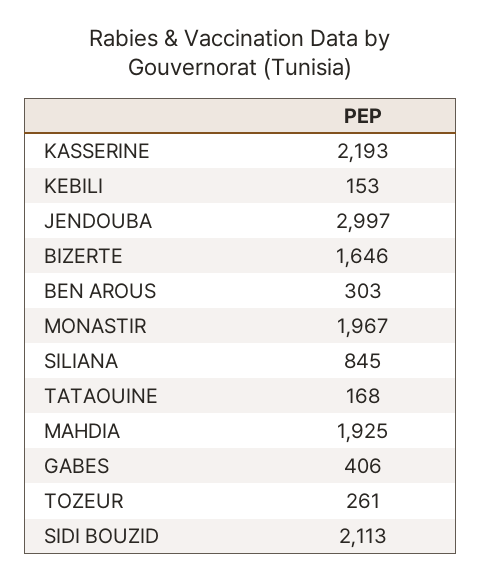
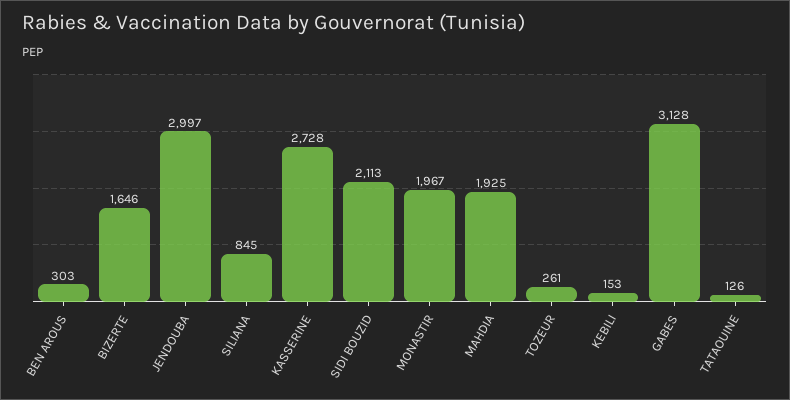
  {
-   "KASSERINE": 2193,
+   "KASSERINE": 2728,
    "KEBILI": 153,
    "JENDOUBA": 2997,
    "BIZERTE": 1646,
    "BEN AROUS": 303,
    "MONASTIR": 1967,
    "SILIANA": 845,
-   "TATAOUINE": 168,
+   "TATAOUINE": 126,
    "MAHDIA": 1925,
-   "GABES": 406,
+   "GABES": 3128,
    "TOZEUR": 261,
    "SIDI BOUZID": 2113
  }

